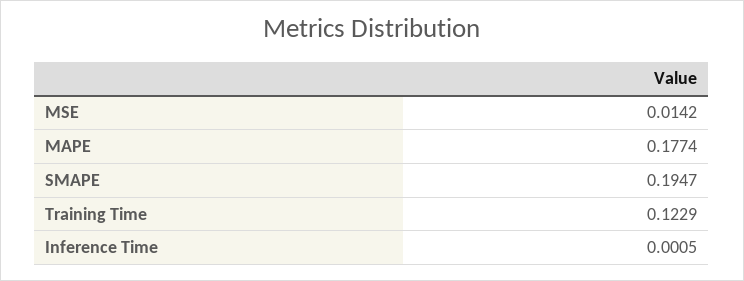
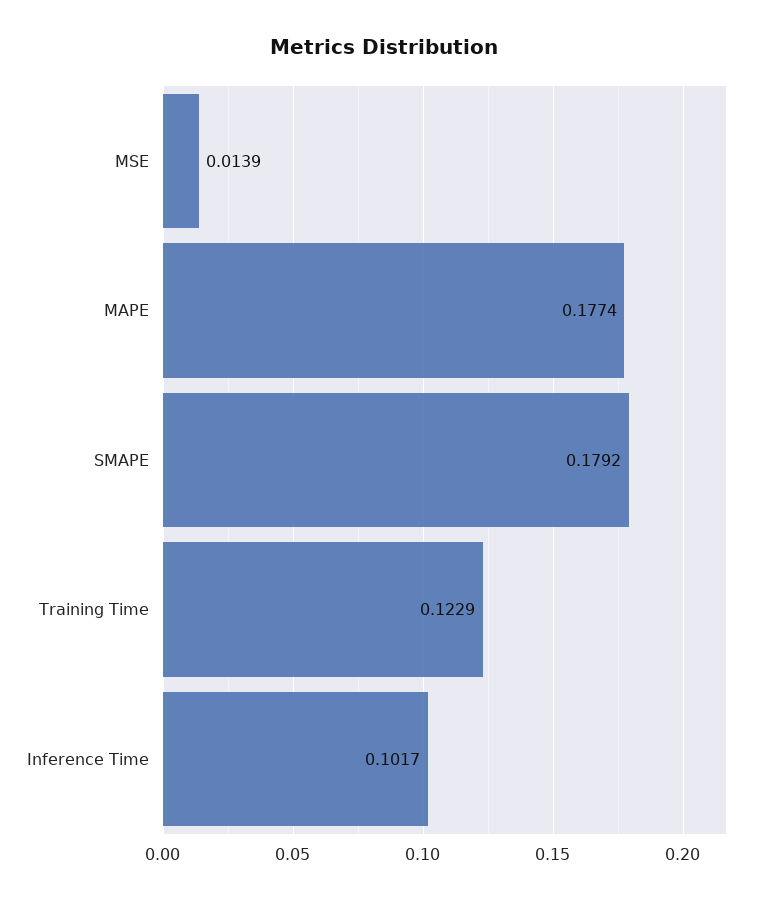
  {
-   "MSE": 0.0142,
+   "MSE": 0.0139,
    "MAPE": 0.1774,
-   "SMAPE": 0.1947,
+   "SMAPE": 0.1792,
    "Training Time": 0.1229,
-   "Inference Time": 0.0005
+   "Inference Time": 0.1017
  }

